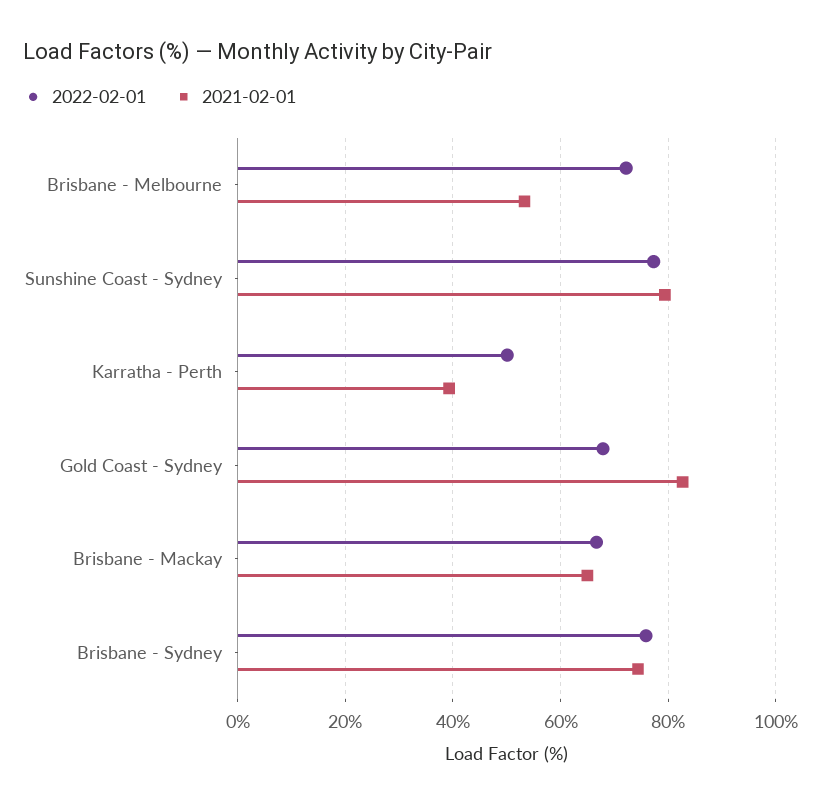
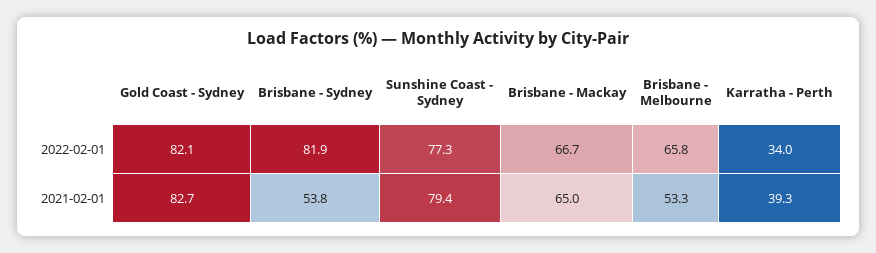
  {
    "2022-02-01": {
-     "Brisbane - Melbourne": 72,
+     "Brisbane - Melbourne": 65.8,
      "Sunshine Coast - Sydney": 77.3,
-     "Karratha - Perth": 50,
+     "Karratha - Perth": 34,
-     "Gold Coast - Sydney": 68,
+     "Gold Coast - Sydney": 82.1,
      "Brisbane - Mackay": 66.7,
-     "Brisbane - Sydney": 76
+     "Brisbane - Sydney": 81.9
    },
    "2021-02-01": {
      "Brisbane - Melbourne": 53.3,
      "Sunshine Coast - Sydney": 79.4,
      "Karratha - Perth": 39.3,
      "Gold Coast - Sydney": 82.7,
      "Brisbane - Mackay": 65,
-     "Brisbane - Sydney": 74
+     "Brisbane - Sydney": 53.8
    }
  }

